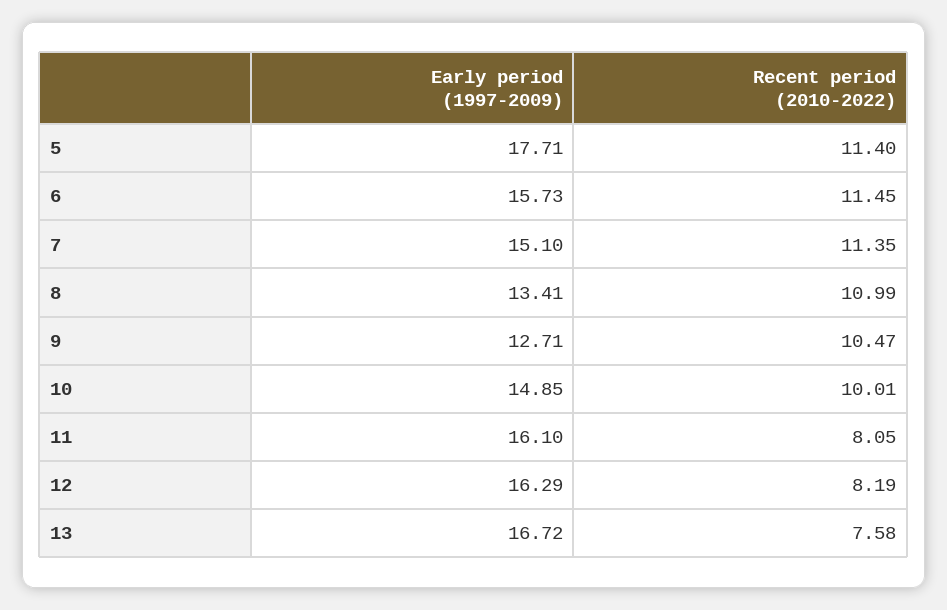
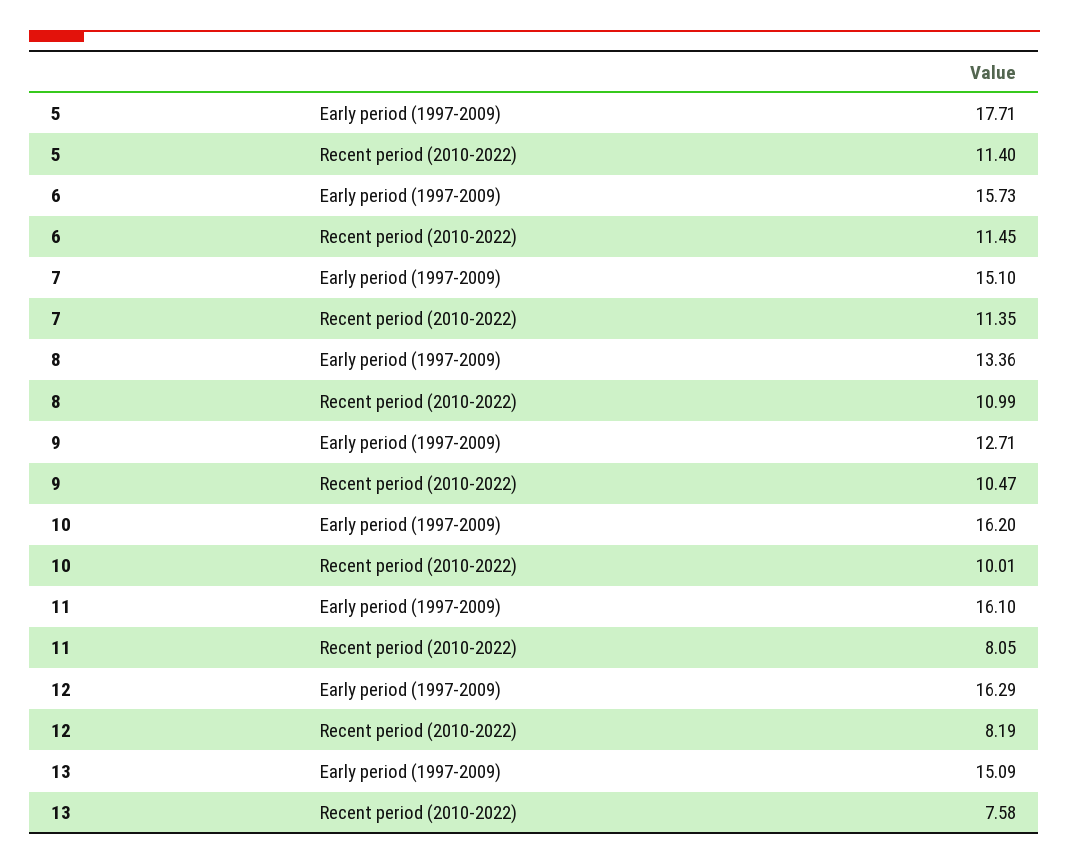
  {
    "Early period (1997-2009)": {
      "5": 17.71,
      "6": 15.73,
      "7": 15.1,
-     "8": 13.41,
+     "8": 13.36,
      "9": 12.71,
-     "10": 14.85,
+     "10": 16.2,
      "11": 16.1,
      "12": 16.29,
-     "13": 16.72
+     "13": 15.09
    },
    "Recent period (2010-2022)": {
      "5": 11.4,
      "6": 11.45,
      "7": 11.35,
      "8": 10.99,
      "9": 10.47,
      "10": 10.01,
      "11": 8.05,
      "12": 8.19,
      "13": 7.58
    }
  }

